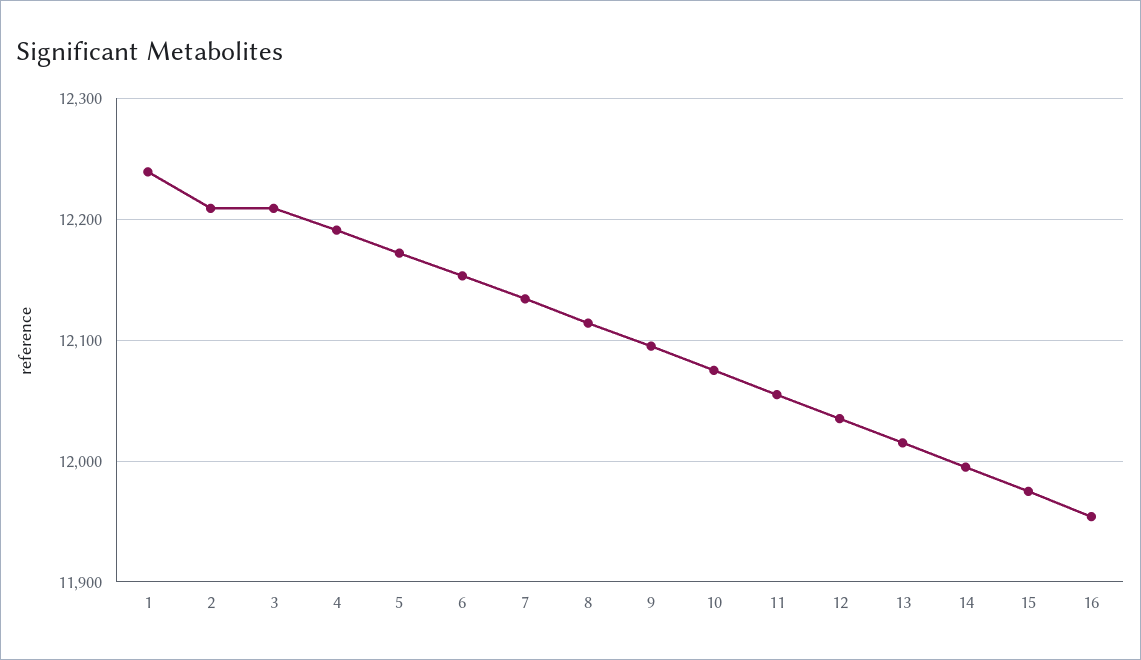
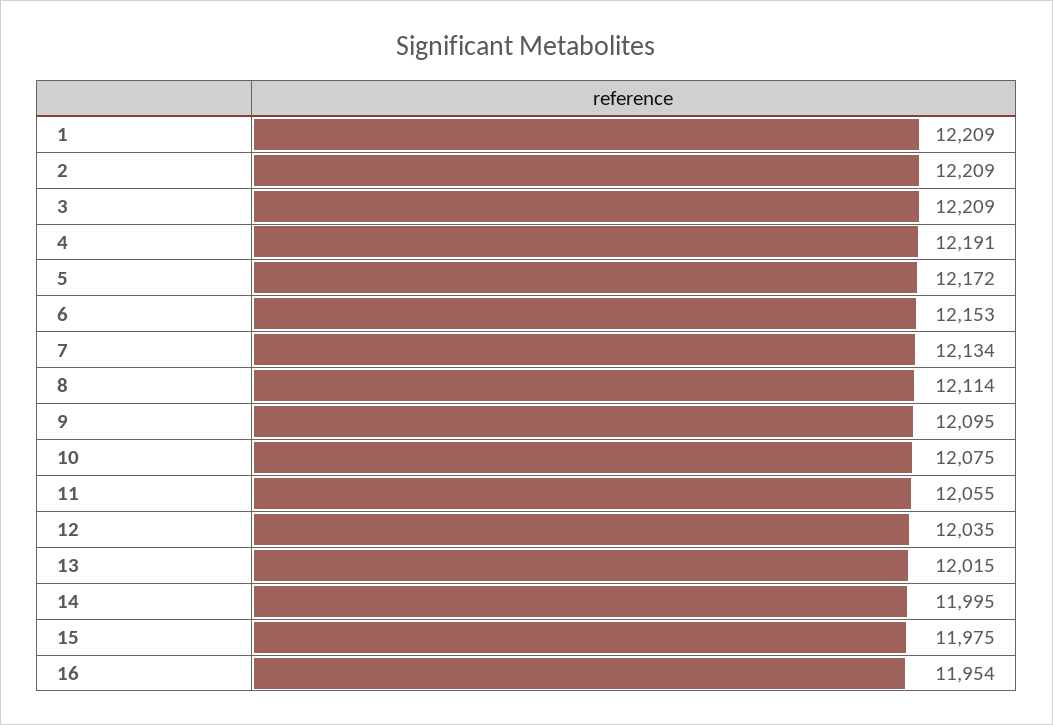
  {
-   "1": 12240,
+   "1": 12209,
    "2": 12209,
    "3": 12209,
    "4": 12191,
    "5": 12172,
    "6": 12153,
    "7": 12134,
    "8": 12114,
    "9": 12095,
    "10": 12075,
    "11": 12055,
    "12": 12035,
    "13": 12015,
    "14": 11995,
    "15": 11975,
    "16": 11954
  }

